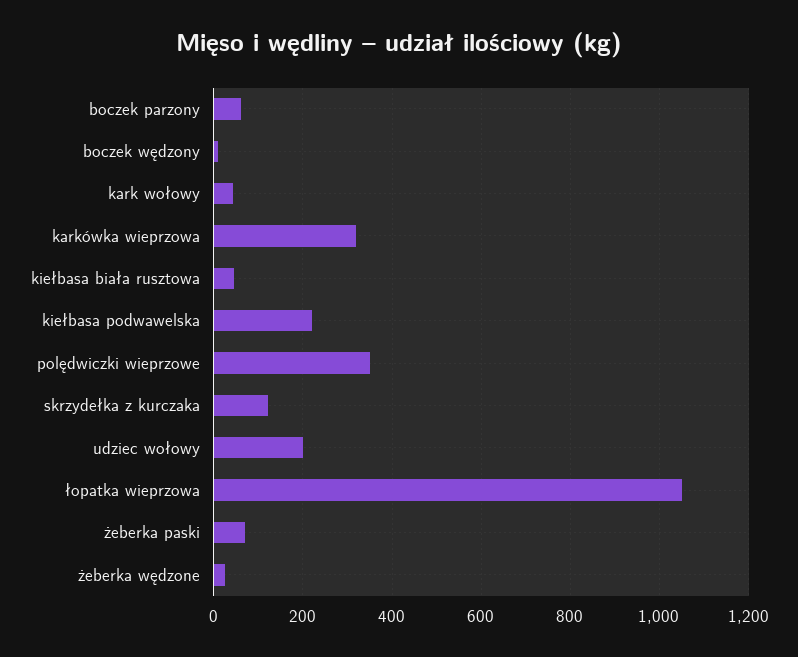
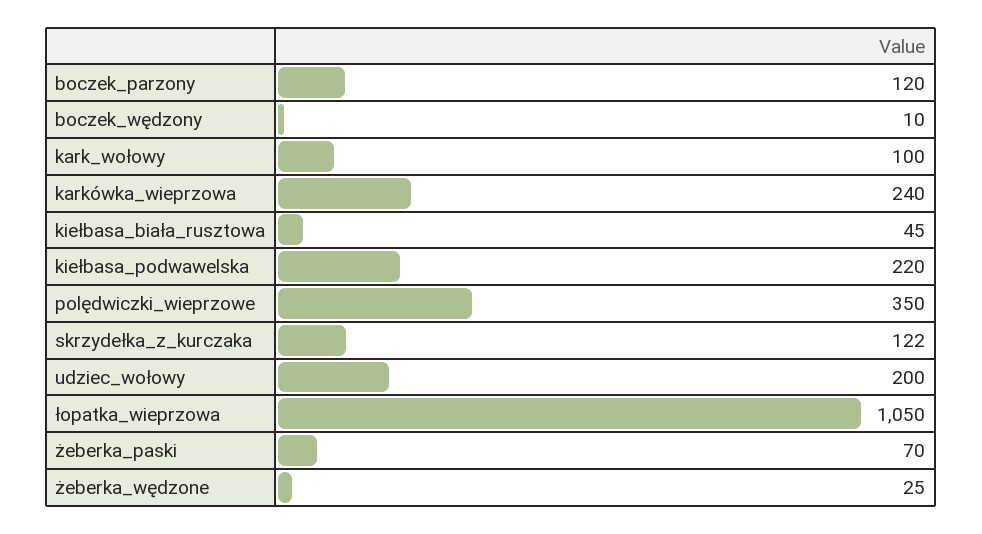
  {
-   "boczek parzony": 60,
+   "boczek parzony": 120,
    "boczek wędzony": 10,
-   "kark wołowy": 40,
+   "kark wołowy": 100,
-   "karkówka wieprzowa": 320,
+   "karkówka wieprzowa": 240,
    "kiełbasa biała rusztowa": 45,
    "kiełbasa podwawelska": 220,
    "polędwiczki wieprzowe": 350,
    "skrzydełka z kurczaka": 122,
    "udziec wołowy": 200,
    "łopatka wieprzowa": 1050,
    "żeberka paski": 70,
    "żeberka wędzone": 25
  }

